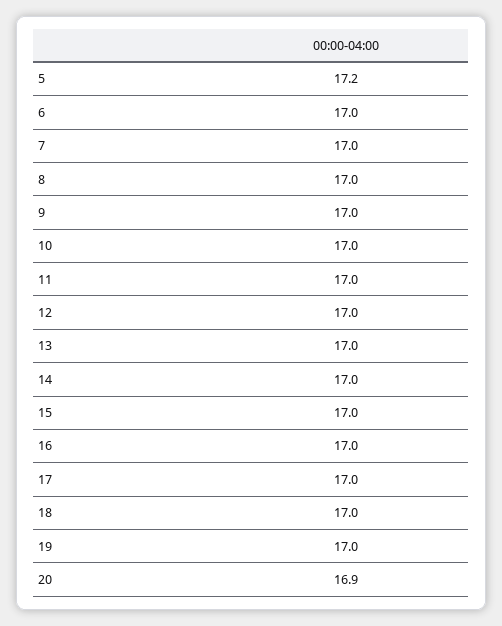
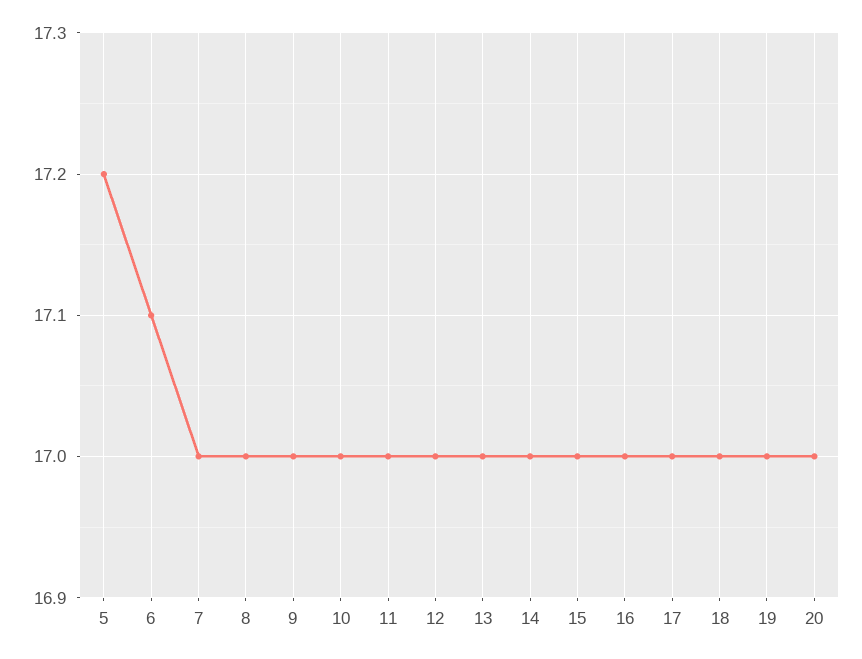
  {
    "5": 17.2,
-   "6": 17,
+   "6": 17.1,
    "7": 17,
    "8": 17,
    "9": 17,
    "10": 17,
    "11": 17,
    "12": 17,
    "13": 17,
    "14": 17,
    "15": 17,
    "16": 17,
    "17": 17,
    "18": 17,
    "19": 17,
-   "20": 16.9
+   "20": 17
  }

